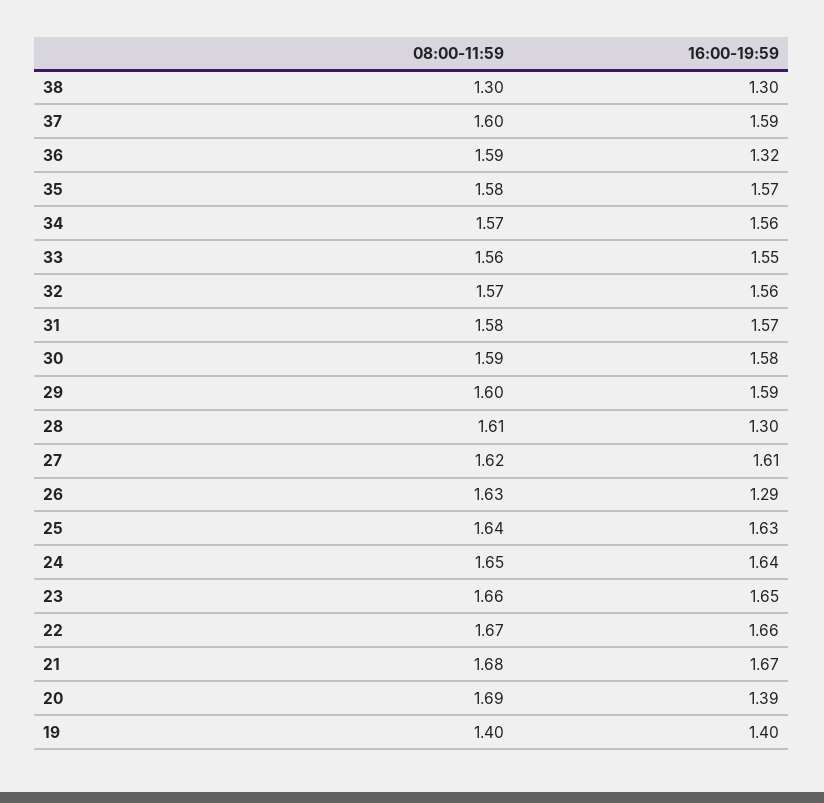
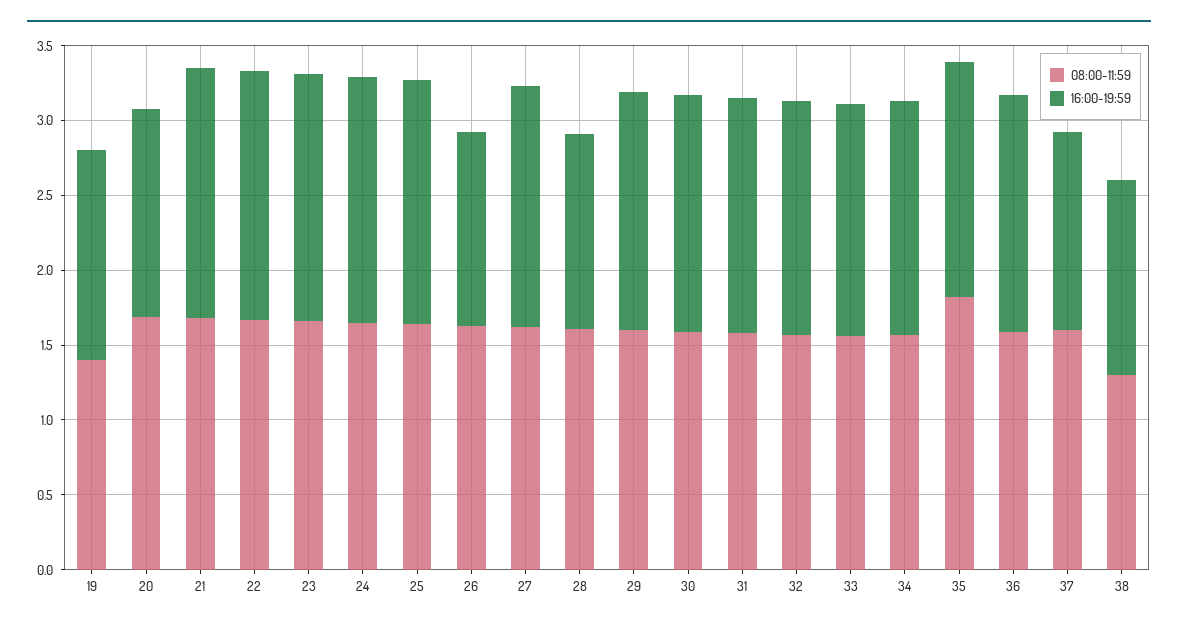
  {
    "08:00-11:59": {
      "38": 1.3,
      "37": 1.6,
      "36": 1.59,
-     "35": 1.58,
+     "35": 1.8,
      "34": 1.57,
      "33": 1.56,
      "32": 1.57,
      "31": 1.58,
      "30": 1.59,
      "29": 1.6,
      "28": 1.61,
      "27": 1.62,
      "26": 1.63,
      "25": 1.64,
      "24": 1.65,
      "23": 1.66,
      "22": 1.67,
      "21": 1.68,
      "20": 1.69,
      "19": 1.4
    },
    "16:00-19:59": {
      "38": 1.3,
-     "37": 1.59,
+     "37": 1.3,
-     "36": 1.32,
+     "36": 1.6,
      "35": 1.57,
      "34": 1.56,
      "33": 1.55,
      "32": 1.56,
      "31": 1.57,
      "30": 1.58,
      "29": 1.59,
      "28": 1.3,
      "27": 1.61,
      "26": 1.29,
      "25": 1.63,
      "24": 1.64,
      "23": 1.65,
      "22": 1.66,
      "21": 1.67,
      "20": 1.39,
      "19": 1.4
    }
  }

